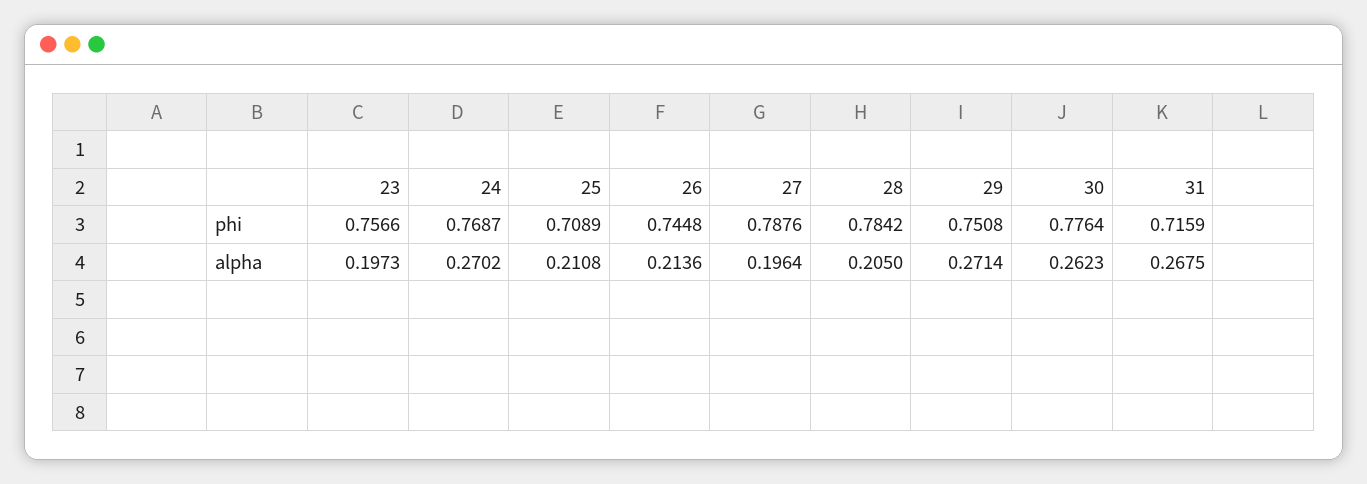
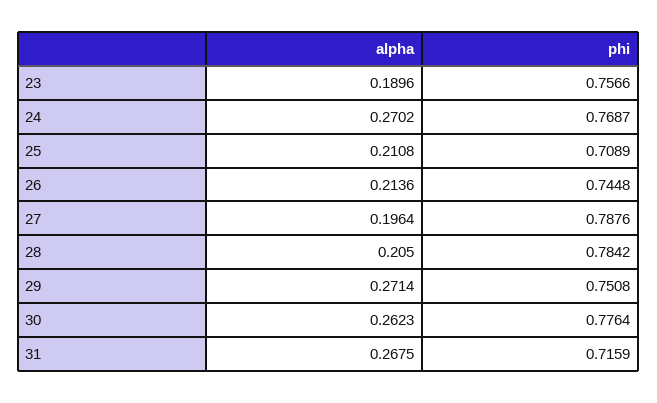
  {
    "23": {
      "phi": 0.7566,
-     "alpha": 0.1973
+     "alpha": 0.1896
    },
    "24": {
      "phi": 0.7687,
      "alpha": 0.2702
    },
    "25": {
      "phi": 0.7089,
      "alpha": 0.2108
    },
    "26": {
      "phi": 0.7448,
      "alpha": 0.2136
    },
    "27": {
      "phi": 0.7876,
      "alpha": 0.1964
    },
    "28": {
      "phi": 0.7842,
      "alpha": 0.205
    },
    "29": {
      "phi": 0.7508,
      "alpha": 0.2714
    },
    "30": {
      "phi": 0.7764,
      "alpha": 0.2623
    },
    "31": {
      "phi": 0.7159,
      "alpha": 0.2675
    }
  }

